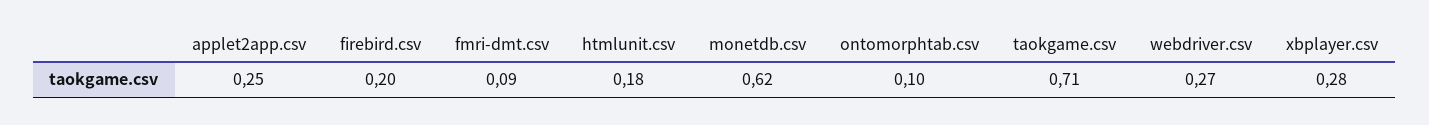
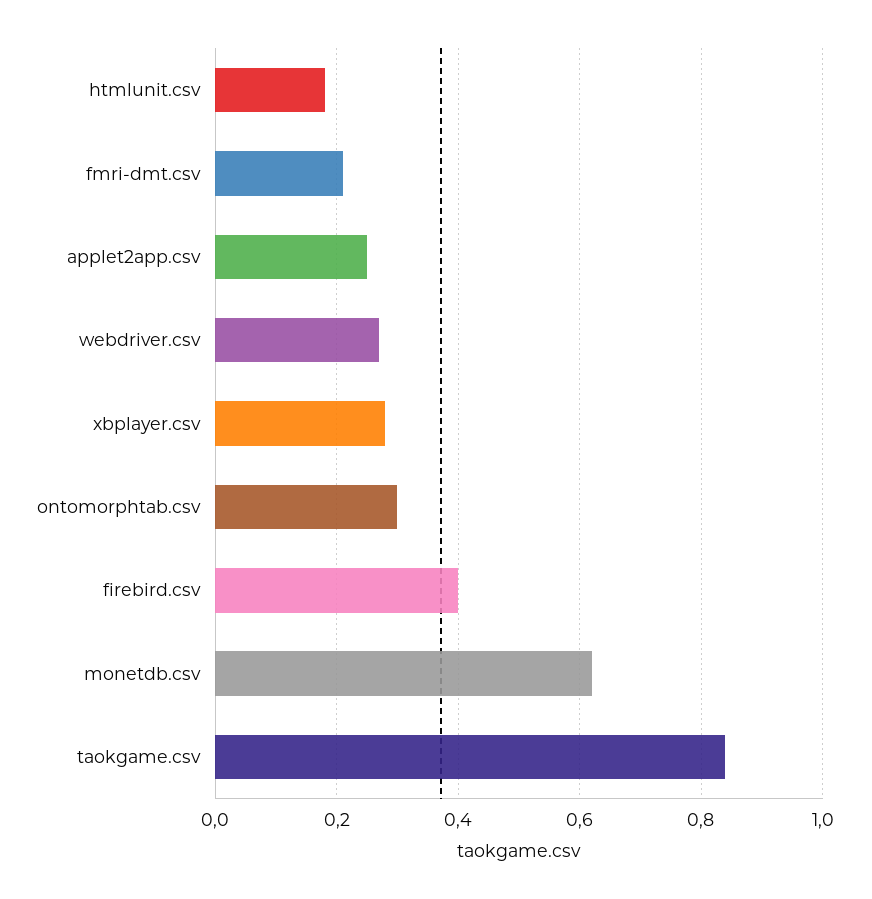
  {
    "applet2app.csv": 0.25,
-   "firebird.csv": 0.2,
+   "firebird.csv": 0.4,
-   "fmri-dmt.csv": 0.09,
+   "fmri-dmt.csv": 0.2,
    "htmlunit.csv": 0.18,
    "monetdb.csv": 0.62,
-   "ontomorphtab.csv": 0.1,
+   "ontomorphtab.csv": 0.3,
-   "taokgame.csv": 0.71,
+   "taokgame.csv": 0.85,
    "webdriver.csv": 0.27,
    "xbplayer.csv": 0.28
  }

